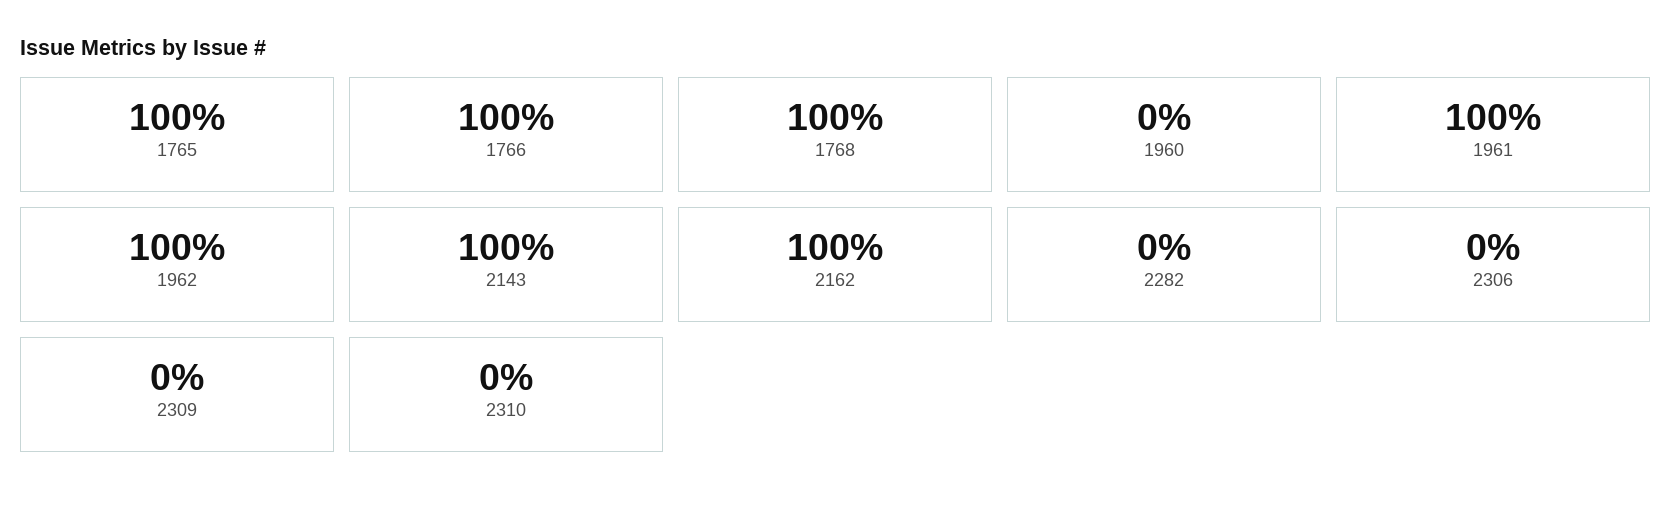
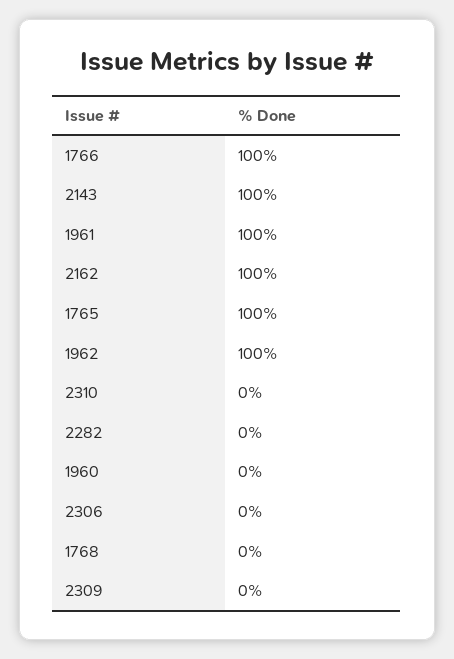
  {
    "1765": 100,
    "1766": 100,
-   "1768": 100,
+   "1768": 0,
    "1960": 0,
    "1961": 100,
    "1962": 100,
    "2143": 100,
    "2162": 100,
    "2282": 0,
    "2306": 0,
    "2309": 0,
    "2310": 0
  }

